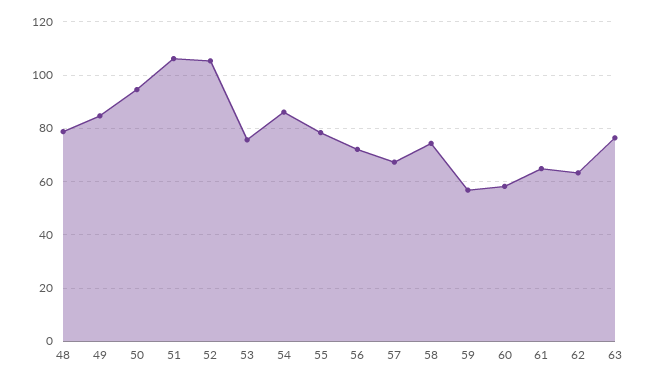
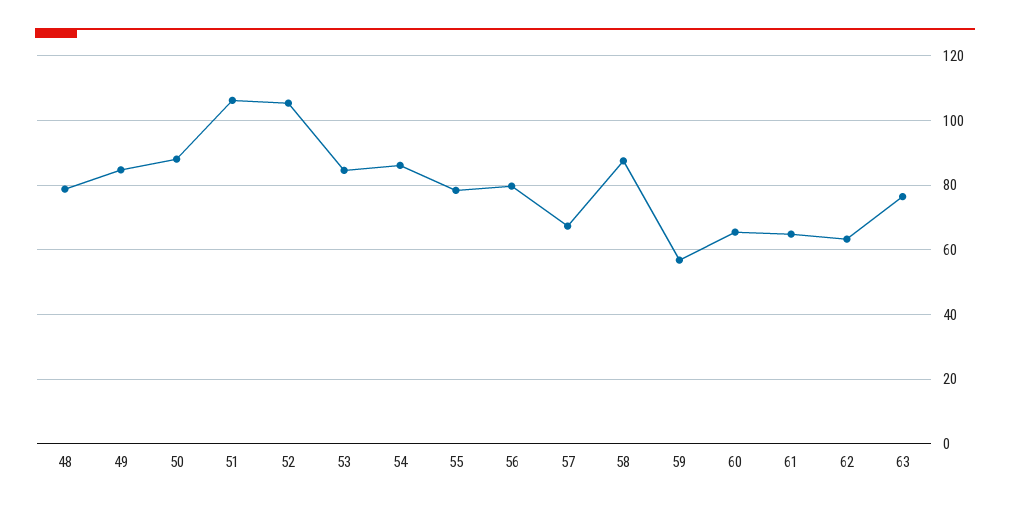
  {
    "48": 78,
    "49": 84,
-   "50": 95,
+   "50": 88,
    "51": 106,
    "52": 106,
-   "53": 75,
+   "53": 84,
    "54": 86,
    "55": 78,
-   "56": 72.5,
+   "56": 80,
    "57": 68,
-   "58": 75,
+   "58": 88,
    "59": 56,
-   "60": 57.5,
+   "60": 66,
    "61": 64,
    "62": 64,
    "63": 76
  }

